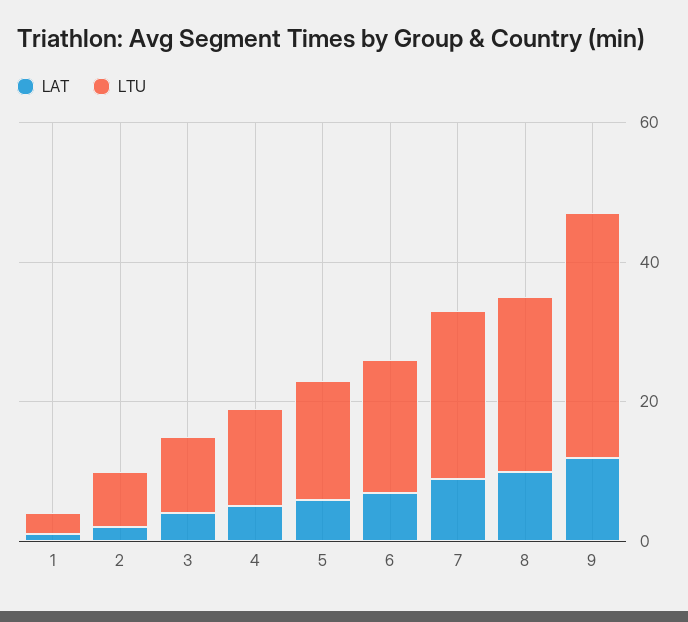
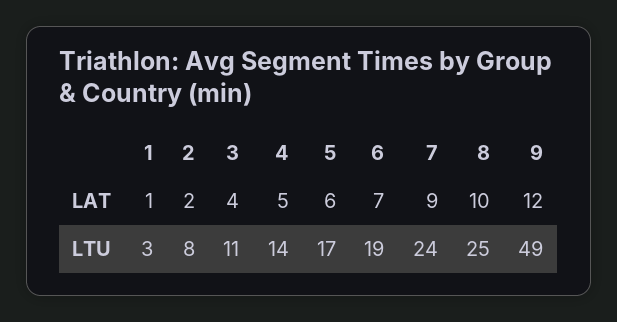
  {
    "LAT": {
      "1": 1,
      "2": 2,
      "3": 4,
      "4": 5,
      "5": 6,
      "6": 7,
      "7": 9,
      "8": 10,
      "9": 12
    },
    "LTU": {
      "1": 3,
      "2": 8,
      "3": 11,
      "4": 14,
      "5": 17,
      "6": 19,
      "7": 24,
      "8": 25,
-     "9": 35
+     "9": 49
    }
  }

